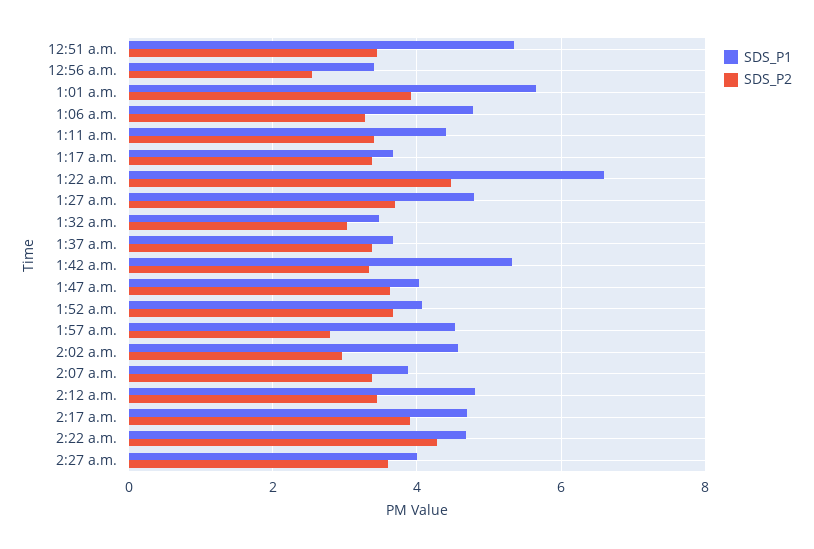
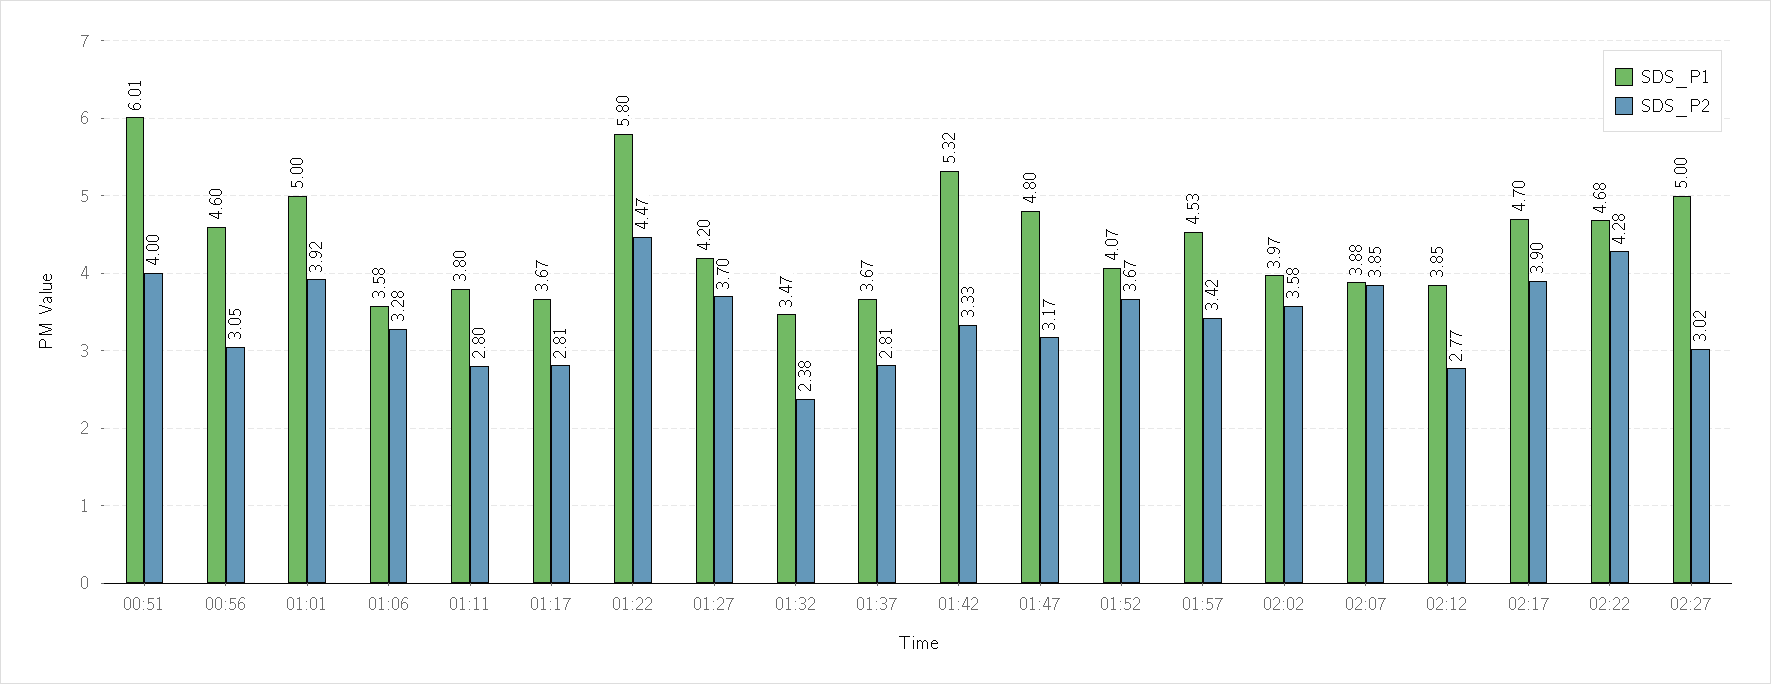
  {
    "SDS_P1": {
-     "12:51 a.m.": 5.4,
+     "12:51 a.m.": 6.01,
-     "12:56 a.m.": 3.4,
+     "12:56 a.m.": 4.6,
-     "1:01 a.m.": 5.6,
+     "1:01 a.m.": 5,
-     "1:06 a.m.": 4.8,
+     "1:06 a.m.": 3.58,
-     "1:11 a.m.": 4.4,
+     "1:11 a.m.": 3.8,
      "1:17 a.m.": 3.67,
-     "1:22 a.m.": 6.6,
+     "1:22 a.m.": 5.8,
-     "1:27 a.m.": 4.8,
+     "1:27 a.m.": 4.2,
      "1:32 a.m.": 3.47,
      "1:37 a.m.": 3.67,
      "1:42 a.m.": 5.32,
-     "1:47 a.m.": 4,
+     "1:47 a.m.": 4.8,
      "1:52 a.m.": 4.07,
      "1:57 a.m.": 4.53,
-     "2:02 a.m.": 4.6,
+     "2:02 a.m.": 3.97,
      "2:07 a.m.": 3.88,
-     "2:12 a.m.": 4.8,
+     "2:12 a.m.": 3.85,
      "2:17 a.m.": 4.7,
      "2:22 a.m.": 4.68,
-     "2:27 a.m.": 4
+     "2:27 a.m.": 5
    },
    "SDS_P2": {
-     "12:51 a.m.": 3.4,
+     "12:51 a.m.": 4,
-     "12:56 a.m.": 2.6,
+     "12:56 a.m.": 3.05,
      "1:01 a.m.": 3.92,
      "1:06 a.m.": 3.28,
-     "1:11 a.m.": 3.4,
+     "1:11 a.m.": 2.8,
-     "1:17 a.m.": 3.4,
+     "1:17 a.m.": 2.81,
      "1:22 a.m.": 4.47,
      "1:27 a.m.": 3.7,
-     "1:32 a.m.": 3,
+     "1:32 a.m.": 2.38,
-     "1:37 a.m.": 3.4,
+     "1:37 a.m.": 2.81,
      "1:42 a.m.": 3.33,
-     "1:47 a.m.": 3.6,
+     "1:47 a.m.": 3.17,
      "1:52 a.m.": 3.67,
-     "1:57 a.m.": 2.8,
+     "1:57 a.m.": 3.42,
-     "2:02 a.m.": 3,
+     "2:02 a.m.": 3.58,
-     "2:07 a.m.": 3.4,
+     "2:07 a.m.": 3.85,
-     "2:12 a.m.": 3.4,
+     "2:12 a.m.": 2.77,
      "2:17 a.m.": 3.9,
      "2:22 a.m.": 4.28,
-     "2:27 a.m.": 3.6
+     "2:27 a.m.": 3.02
    }
  }

